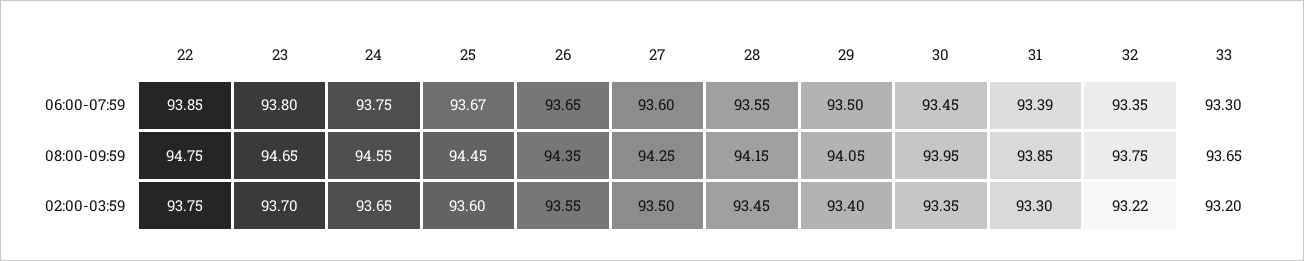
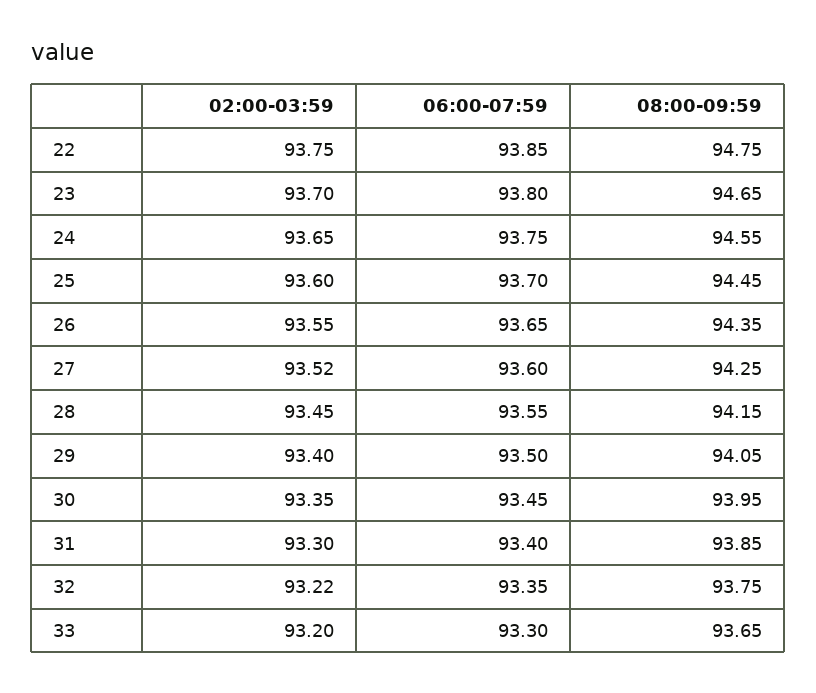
  {
    "22": {
      "06:00-07:59": 93.85,
      "08:00-09:59": 94.75,
      "02:00-03:59": 93.75
    },
    "23": {
      "06:00-07:59": 93.8,
      "08:00-09:59": 94.65,
      "02:00-03:59": 93.7
    },
    "24": {
      "06:00-07:59": 93.75,
      "08:00-09:59": 94.55,
      "02:00-03:59": 93.65
    },
    "25": {
-     "06:00-07:59": 93.67,
+     "06:00-07:59": 93.7,
      "08:00-09:59": 94.45,
      "02:00-03:59": 93.6
    },
    "26": {
      "06:00-07:59": 93.65,
      "08:00-09:59": 94.35,
      "02:00-03:59": 93.55
    },
    "27": {
      "06:00-07:59": 93.6,
      "08:00-09:59": 94.25,
-     "02:00-03:59": 93.5
+     "02:00-03:59": 93.52
    },
    "28": {
      "06:00-07:59": 93.55,
      "08:00-09:59": 94.15,
      "02:00-03:59": 93.45
    },
    "29": {
      "06:00-07:59": 93.5,
      "08:00-09:59": 94.05,
      "02:00-03:59": 93.4
    },
    "30": {
      "06:00-07:59": 93.45,
      "08:00-09:59": 93.95,
      "02:00-03:59": 93.35
    },
    "31": {
-     "06:00-07:59": 93.39,
+     "06:00-07:59": 93.4,
      "08:00-09:59": 93.85,
      "02:00-03:59": 93.3
    },
    "32": {
      "06:00-07:59": 93.35,
      "08:00-09:59": 93.75,
      "02:00-03:59": 93.22
    },
    "33": {
      "06:00-07:59": 93.3,
      "08:00-09:59": 93.65,
      "02:00-03:59": 93.2
    }
  }

